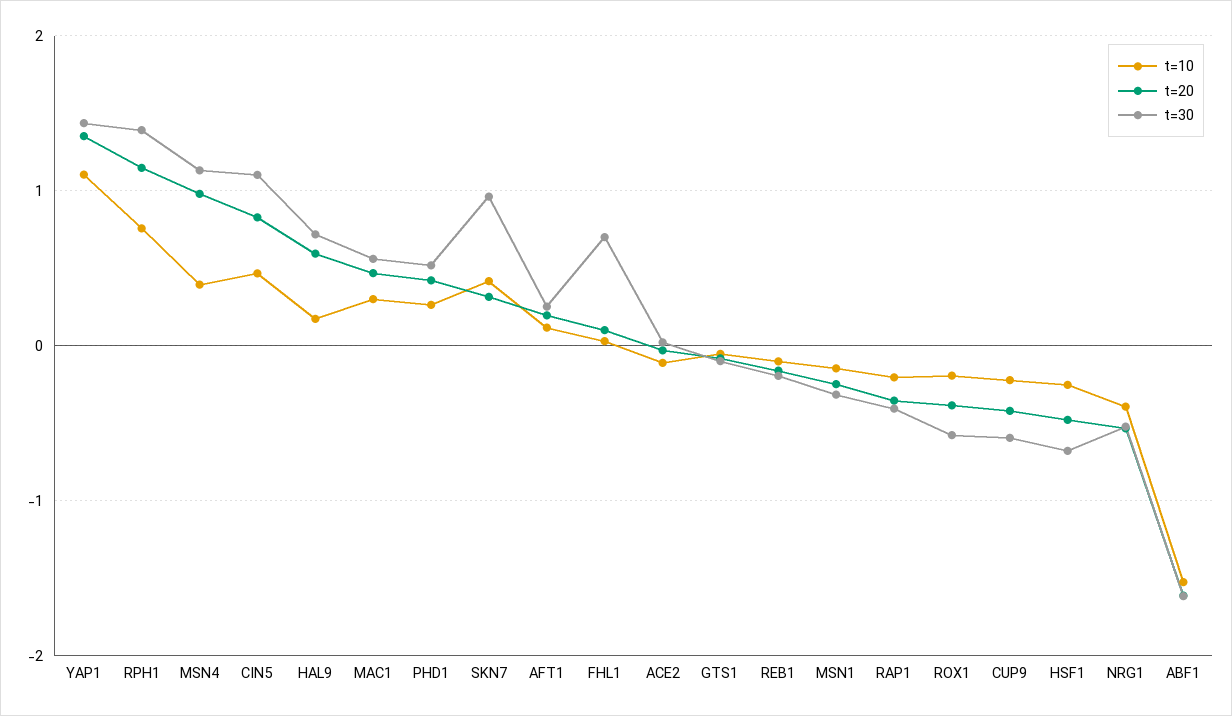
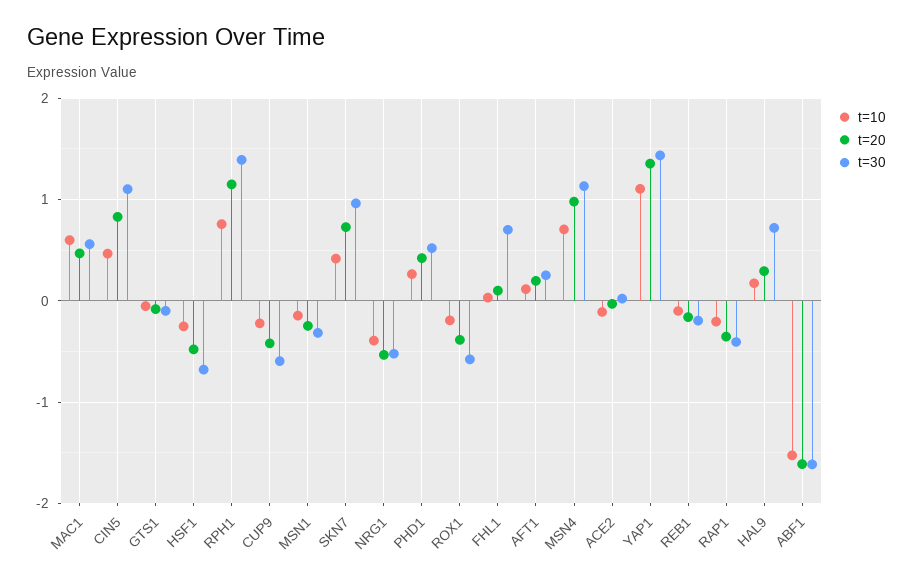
  {
    "t=10": {
      "YAP1": 1.1,
      "RPH1": 0.8,
-     "MSN4": 0.4,
+     "MSN4": 0.7,
      "CIN5": 0.5,
      "HAL9": 0.2,
-     "MAC1": 0.3,
+     "MAC1": 0.6,
      "PHD1": 0.3,
      "SKN7": 0.4,
      "AFT1": 0.1,
      "FHL1": 0,
      "ACE2": -0.1,
      "GTS1": -0.1,
      "REB1": -0.1,
      "MSN1": -0.1,
      "RAP1": -0.2,
      "ROX1": -0.2,
      "CUP9": -0.2,
      "HSF1": -0.3,
      "NRG1": -0.4,
      "ABF1": -1.5
    },
    "t=20": {
      "YAP1": 1.4,
      "RPH1": 1.1,
      "MSN4": 1,
      "CIN5": 0.8,
-     "HAL9": 0.6,
+     "HAL9": 0.3,
      "MAC1": 0.5,
      "PHD1": 0.4,
-     "SKN7": 0.3,
+     "SKN7": 0.7,
      "AFT1": 0.2,
      "FHL1": 0.1,
      "ACE2": 0,
      "GTS1": -0.1,
      "REB1": -0.2,
      "MSN1": -0.2,
      "RAP1": -0.4,
      "ROX1": -0.4,
      "CUP9": -0.4,
      "HSF1": -0.5,
      "NRG1": -0.5,
      "ABF1": -1.6
    },
    "t=30": {
      "YAP1": 1.4,
      "RPH1": 1.4,
      "MSN4": 1.1,
      "CIN5": 1.1,
      "HAL9": 0.7,
      "MAC1": 0.6,
      "PHD1": 0.5,
      "SKN7": 1,
      "AFT1": 0.3,
      "FHL1": 0.7,
      "ACE2": 0,
      "GTS1": -0.1,
      "REB1": -0.2,
      "MSN1": -0.3,
      "RAP1": -0.4,
      "ROX1": -0.6,
      "CUP9": -0.6,
      "HSF1": -0.7,
      "NRG1": -0.5,
      "ABF1": -1.6
    }
  }

